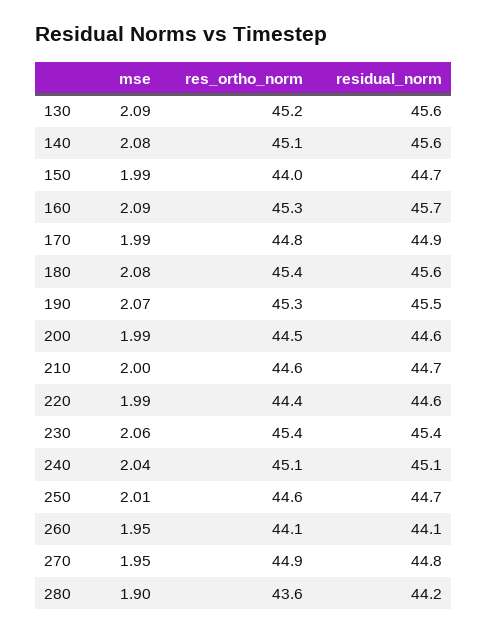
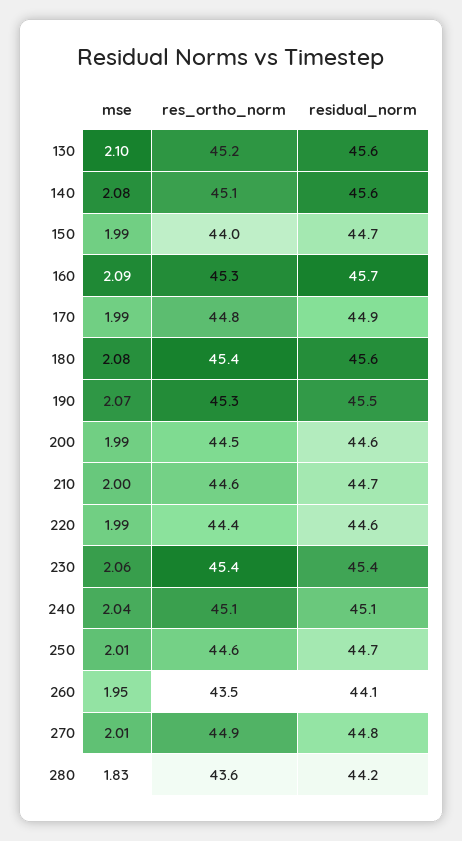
  {
    "mse": {
-     "130": 2.09,
+     "130": 2.1,
      "140": 2.08,
      "150": 1.99,
      "160": 2.09,
      "170": 1.99,
      "180": 2.08,
      "190": 2.07,
      "200": 1.99,
      "210": 2,
      "220": 1.99,
      "230": 2.06,
      "240": 2.04,
      "250": 2.01,
      "260": 1.95,
-     "270": 1.95,
+     "270": 2.01,
-     "280": 1.9
+     "280": 1.83
    },
    "res_ortho_norm": {
      "130": 45.2,
      "140": 45.1,
      "150": 44,
      "160": 45.3,
      "170": 44.8,
      "180": 45.4,
      "190": 45.3,
      "200": 44.5,
      "210": 44.6,
      "220": 44.4,
      "230": 45.4,
      "240": 45.1,
      "250": 44.6,
-     "260": 44.1,
+     "260": 43.5,
      "270": 44.9,
      "280": 43.6
    },
    "residual_norm": {
      "130": 45.6,
      "140": 45.6,
      "150": 44.7,
      "160": 45.7,
      "170": 44.9,
      "180": 45.6,
      "190": 45.5,
      "200": 44.6,
      "210": 44.7,
      "220": 44.6,
      "230": 45.4,
      "240": 45.1,
      "250": 44.7,
      "260": 44.1,
      "270": 44.8,
      "280": 44.2
    }
  }

